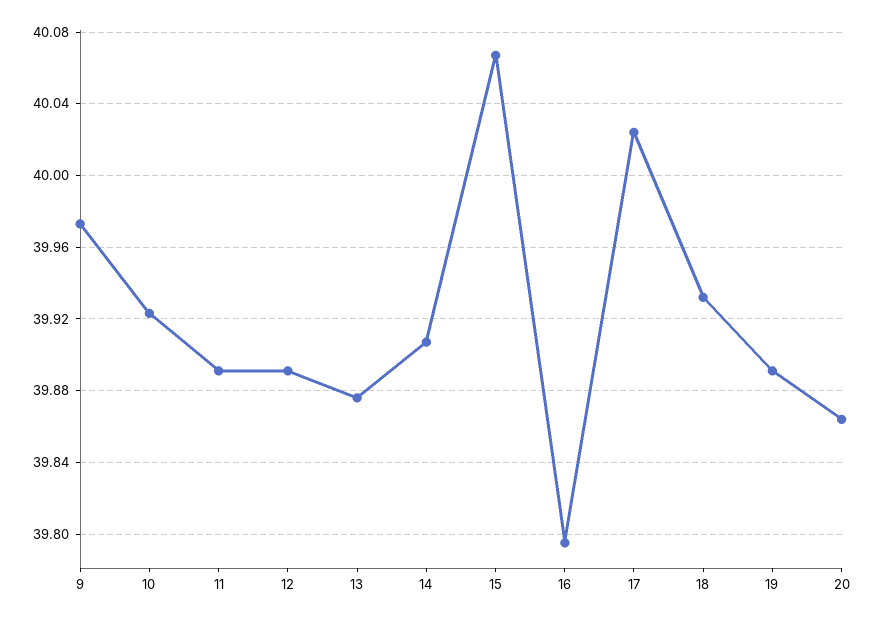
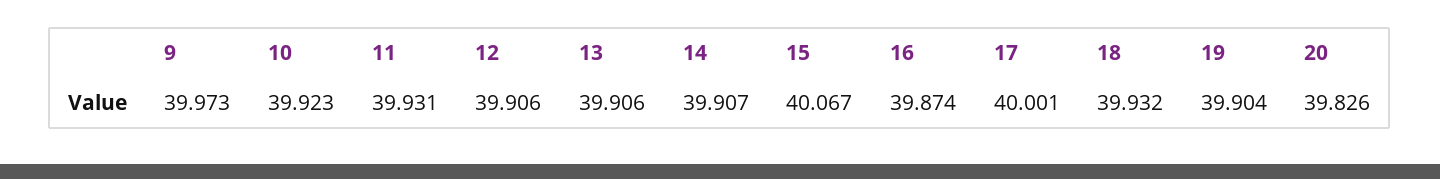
  {
    "9": 39.973,
    "10": 39.923,
-   "11": 39.89,
+   "11": 39.931,
-   "12": 39.89,
+   "12": 39.906,
-   "13": 39.875,
+   "13": 39.906,
    "14": 39.907,
    "15": 40.067,
-   "16": 39.795,
+   "16": 39.874,
-   "17": 40.025,
+   "17": 40.001,
    "18": 39.932,
-   "19": 39.89,
+   "19": 39.904,
-   "20": 39.865
+   "20": 39.826
  }

